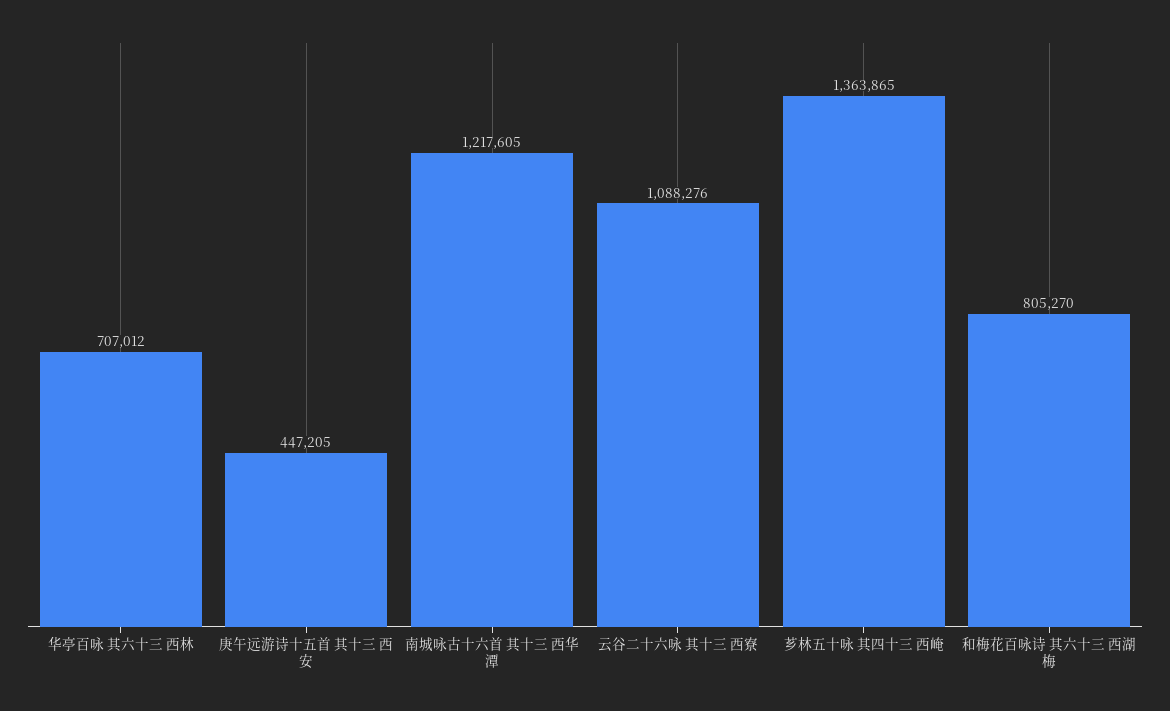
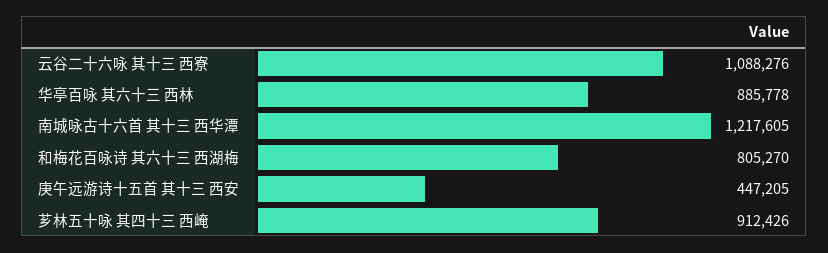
  {
-   "华亭百咏 其六十三 西林": 707012,
+   "华亭百咏 其六十三 西林": 885778,
    "庚午远游诗十五首 其十三 西安": 447205,
    "南城咏古十六首 其十三 西华潭": 1217605,
    "云谷二十六咏 其十三 西寮": 1088276,
-   "芗林五十咏 其四十三 西崦": 1363865,
+   "芗林五十咏 其四十三 西崦": 912426,
    "和梅花百咏诗 其六十三 西湖梅": 805270
  }

